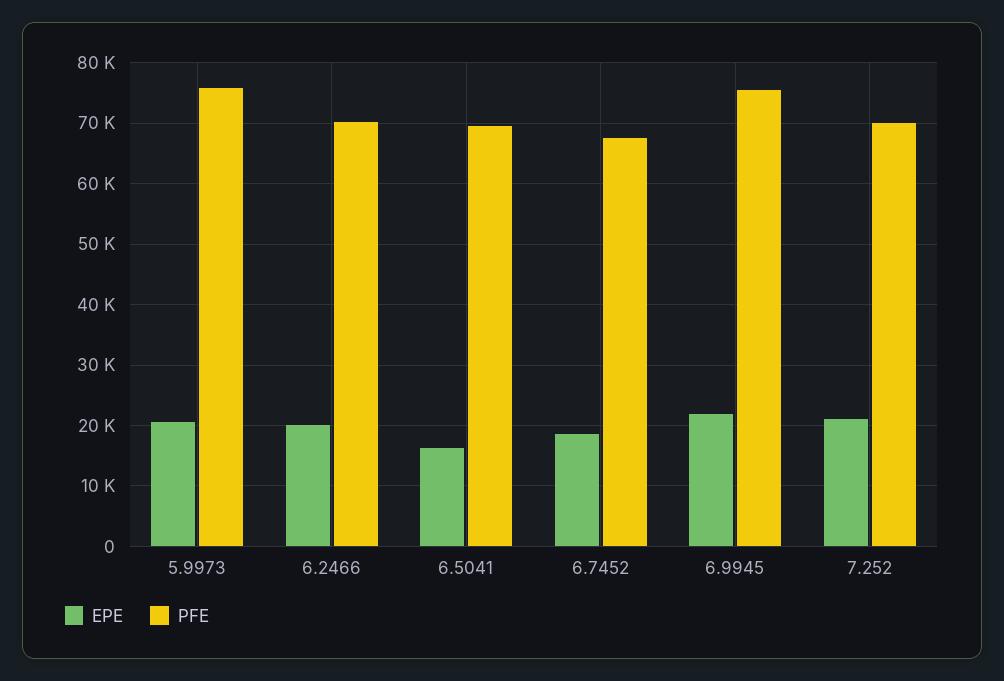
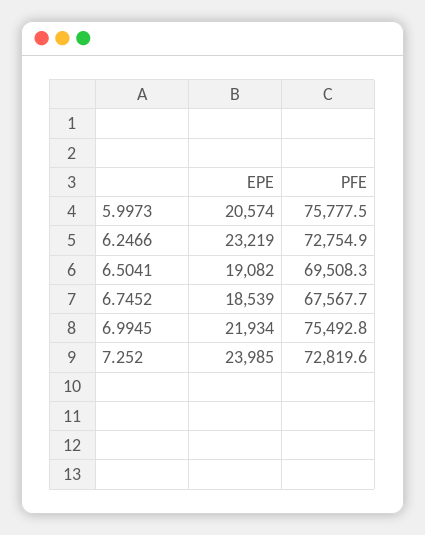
  {
    "EPE": {
      "5.9973": 20574,
-     "6.2466": 20000,
+     "6.2466": 23219,
-     "6.5041": 16000,
+     "6.5041": 19082,
      "6.7452": 18539,
      "6.9945": 21934,
-     "7.252": 21000
+     "7.252": 23985
    },
    "PFE": {
      "5.9973": 75777.5,
-     "6.2466": 70000,
+     "6.2466": 72754.9,
      "6.5041": 69508.3,
      "6.7452": 67567.7,
      "6.9945": 75492.8,
-     "7.252": 70000
+     "7.252": 72819.6
    }
  }

